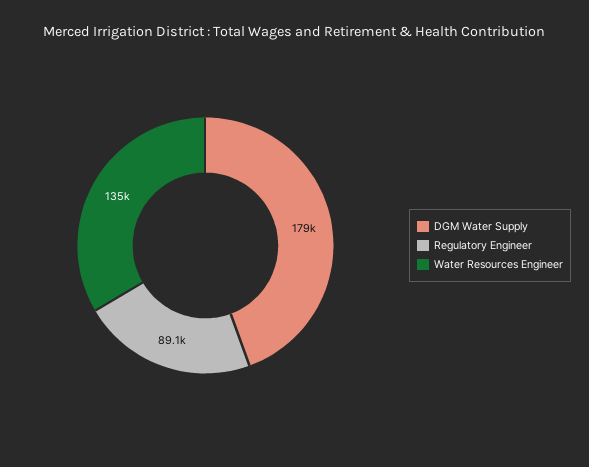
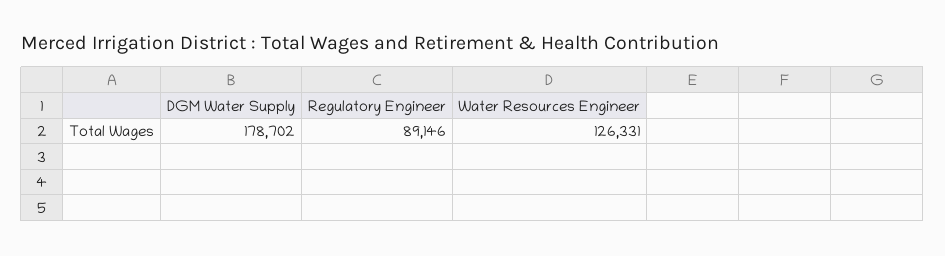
  {
    "DGM Water Supply": 178702,
    "Regulatory Engineer": 89146,
-   "Water Resources Engineer": 135000
+   "Water Resources Engineer": 126331
  }

